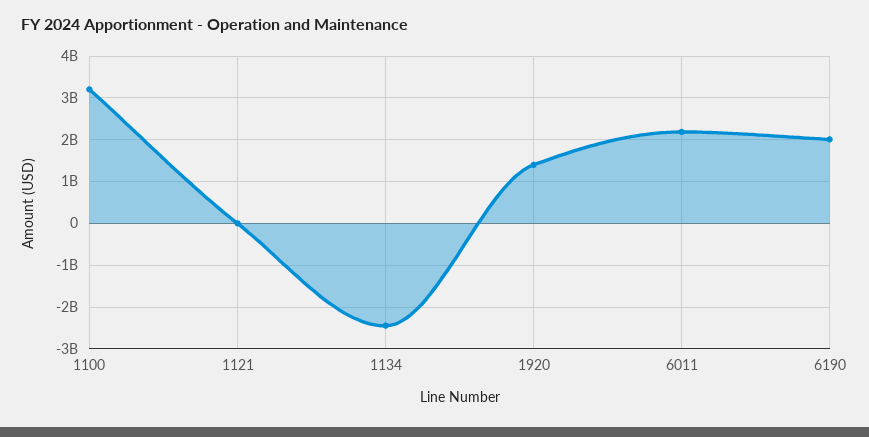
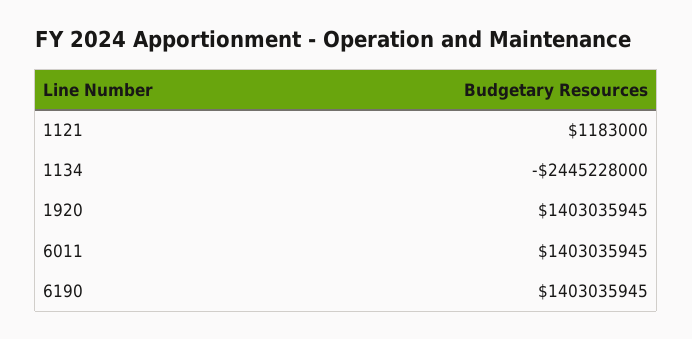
  {
-   "1100": 3200000000,
    "1121": 1183000,
    "1134": -2445228000,
    "1920": 1403035945,
-   "6011": 2200000000,
+   "6011": 1403035945,
-   "6190": 2000000000
+   "6190": 1403035945
  }

